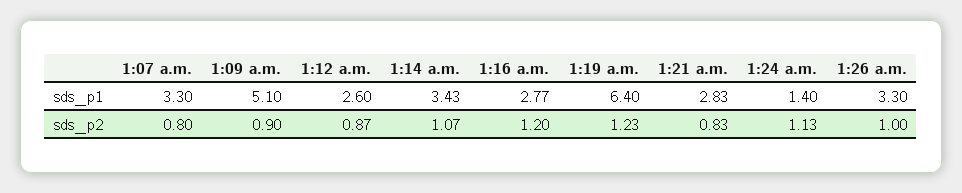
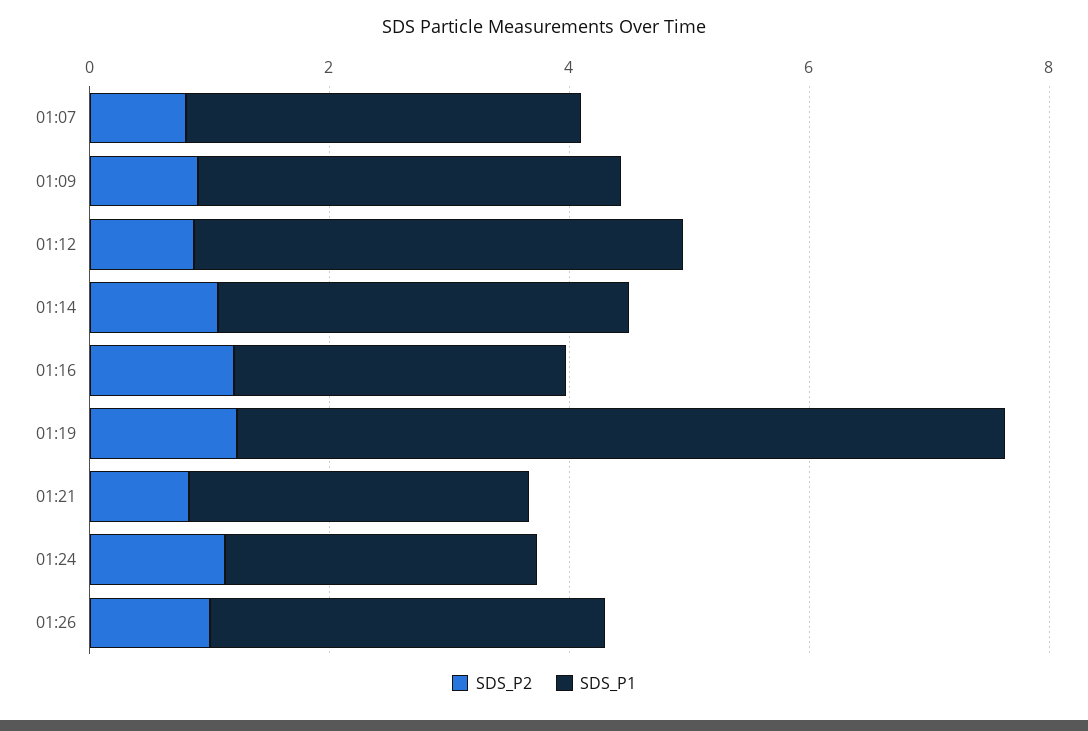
  {
    "sds_p1": {
      "1:07 a.m.": 3.3,
-     "1:09 a.m.": 5.1,
+     "1:09 a.m.": 3.5,
-     "1:12 a.m.": 2.6,
+     "1:12 a.m.": 4,
      "1:14 a.m.": 3.43,
      "1:16 a.m.": 2.77,
      "1:19 a.m.": 6.4,
      "1:21 a.m.": 2.83,
-     "1:24 a.m.": 1.4,
+     "1:24 a.m.": 2.5,
      "1:26 a.m.": 3.3
    },
    "sds_p2": {
      "1:07 a.m.": 0.8,
      "1:09 a.m.": 0.9,
      "1:12 a.m.": 0.87,
      "1:14 a.m.": 1.07,
      "1:16 a.m.": 1.2,
      "1:19 a.m.": 1.23,
      "1:21 a.m.": 0.83,
      "1:24 a.m.": 1.13,
      "1:26 a.m.": 1
    }
  }

